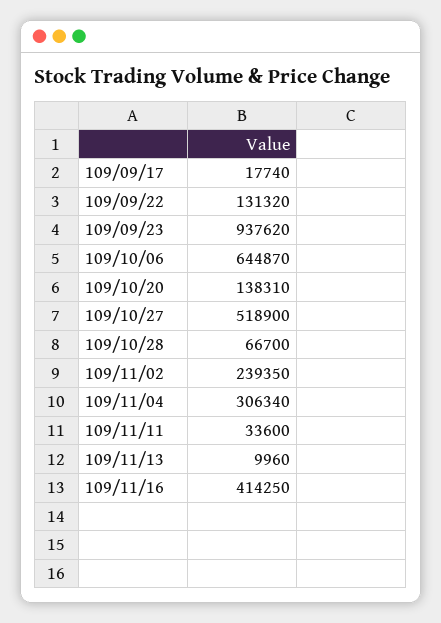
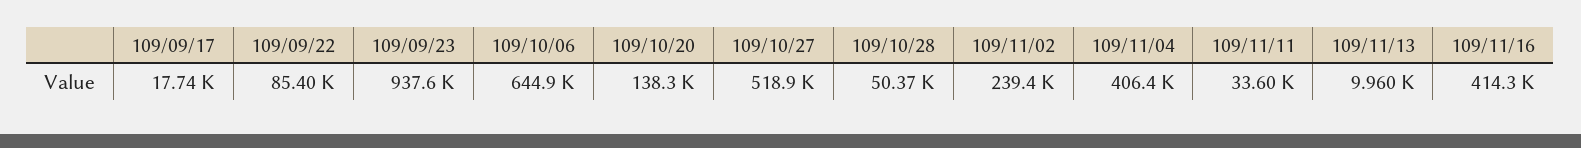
  {
    "109/09/17": 17740,
-   "109/09/22": 131320,
+   "109/09/22": 85400,
    "109/09/23": 937620,
    "109/10/06": 644870,
    "109/10/20": 138310,
    "109/10/27": 518900,
-   "109/10/28": 66700,
+   "109/10/28": 50370,
    "109/11/02": 239350,
-   "109/11/04": 306340,
+   "109/11/04": 406400,
    "109/11/11": 33600,
    "109/11/13": 9960,
    "109/11/16": 414250
  }

